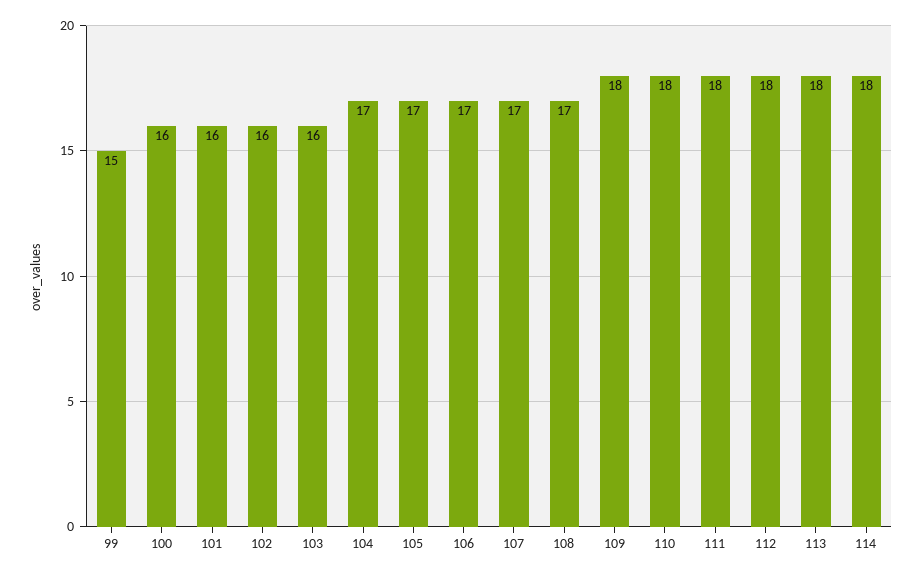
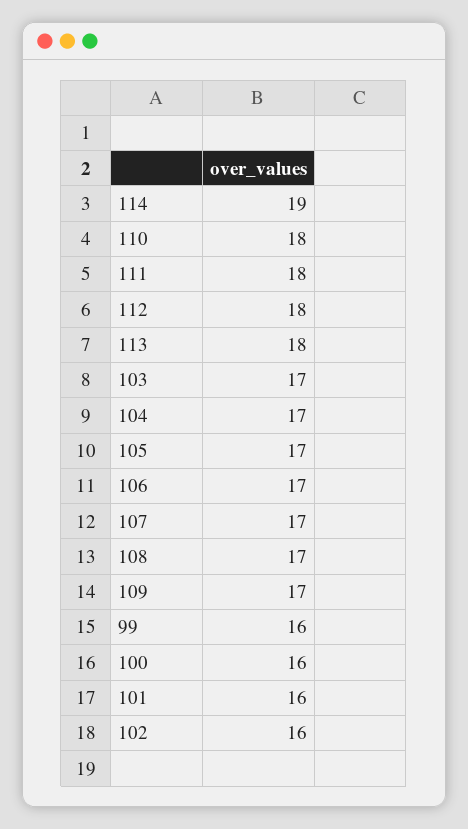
  {
-   "99": 15,
+   "99": 16,
    "100": 16,
    "101": 16,
    "102": 16,
-   "103": 16,
+   "103": 17,
    "104": 17,
    "105": 17,
    "106": 17,
    "107": 17,
    "108": 17,
-   "109": 18,
+   "109": 17,
    "110": 18,
    "111": 18,
    "112": 18,
    "113": 18,
-   "114": 18
+   "114": 19
  }

